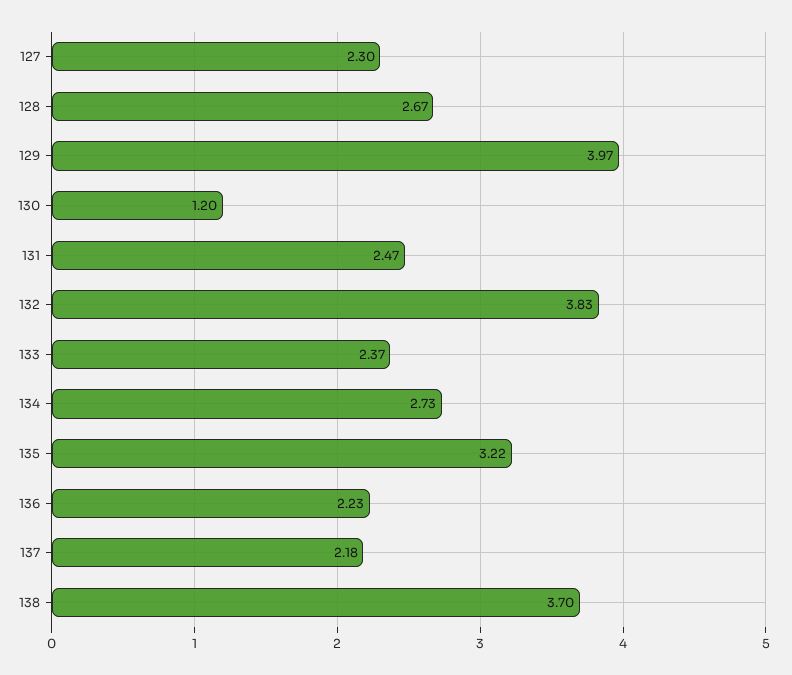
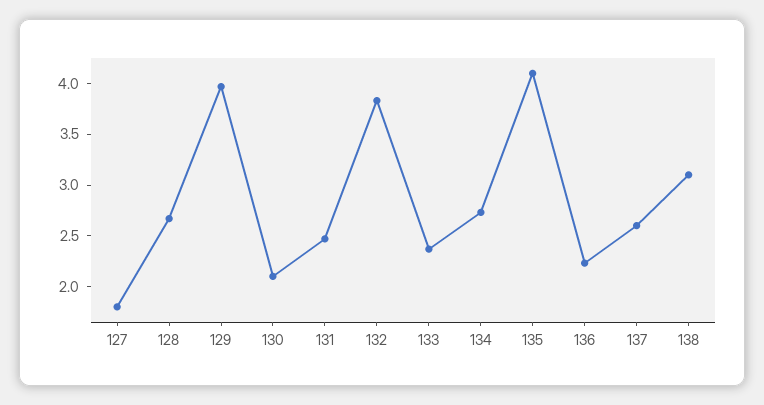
  {
-   "127": 2.3,
+   "127": 1.8,
    "128": 2.67,
    "129": 3.97,
-   "130": 1.2,
+   "130": 2.1,
    "131": 2.47,
    "132": 3.83,
    "133": 2.37,
    "134": 2.73,
-   "135": 3.22,
+   "135": 4.1,
    "136": 2.23,
-   "137": 2.18,
+   "137": 2.6,
-   "138": 3.7
+   "138": 3.1
  }

